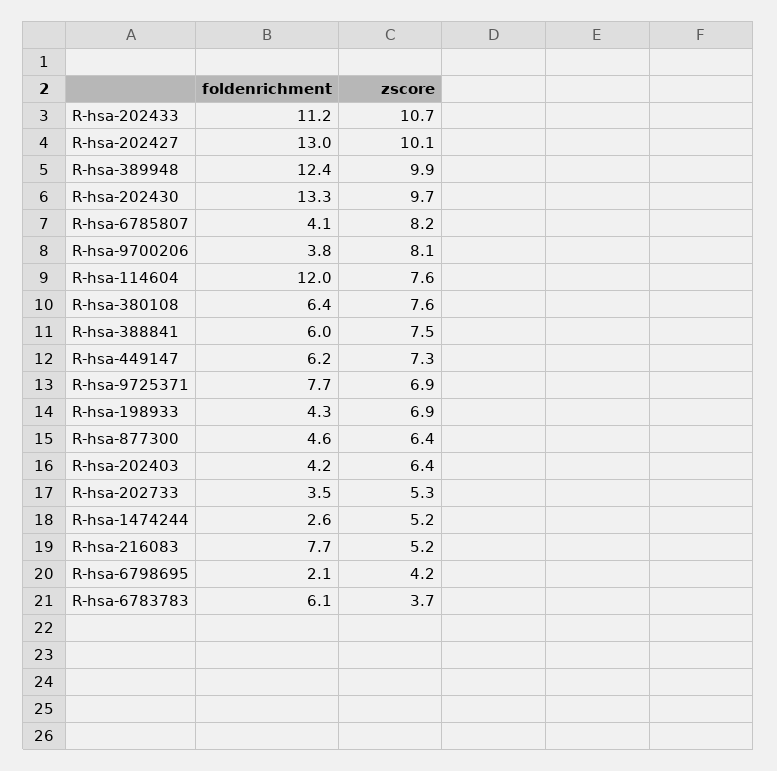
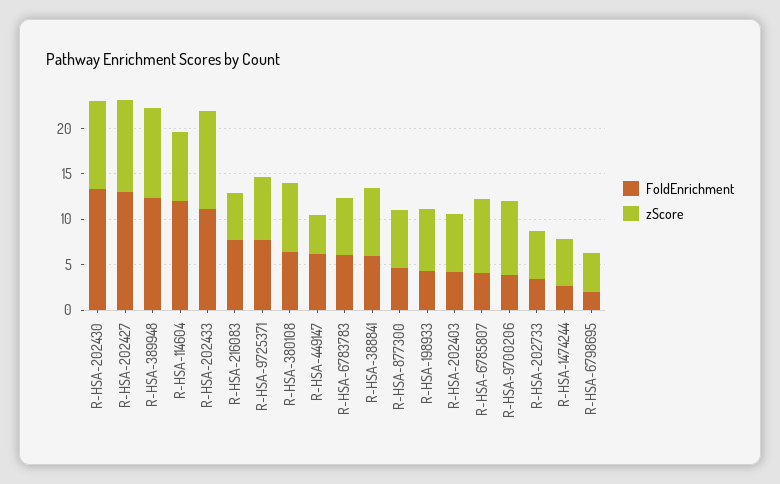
  {
    "foldenrichment": {
      "R-hsa-202433": 11.2,
      "R-hsa-202427": 13,
      "R-hsa-389948": 12.4,
      "R-hsa-202430": 13.3,
      "R-hsa-6785807": 4.1,
      "R-hsa-9700206": 3.8,
      "R-hsa-114604": 12,
      "R-hsa-380108": 6.4,
      "R-hsa-388841": 6,
      "R-hsa-449147": 6.2,
      "R-hsa-9725371": 7.7,
      "R-hsa-198933": 4.3,
      "R-hsa-877300": 4.6,
      "R-hsa-202403": 4.2,
      "R-hsa-202733": 3.5,
      "R-hsa-1474244": 2.6,
      "R-hsa-216083": 7.7,
      "R-hsa-6798695": 2.1,
      "R-hsa-6783783": 6.1
    },
    "zscore": {
      "R-hsa-202433": 10.7,
      "R-hsa-202427": 10.1,
      "R-hsa-389948": 9.9,
      "R-hsa-202430": 9.7,
      "R-hsa-6785807": 8.2,
      "R-hsa-9700206": 8.1,
      "R-hsa-114604": 7.6,
      "R-hsa-380108": 7.6,
      "R-hsa-388841": 7.5,
-     "R-hsa-449147": 7.3,
+     "R-hsa-449147": 4,
      "R-hsa-9725371": 6.9,
      "R-hsa-198933": 6.9,
      "R-hsa-877300": 6.4,
      "R-hsa-202403": 6.4,
      "R-hsa-202733": 5.3,
      "R-hsa-1474244": 5.2,
      "R-hsa-216083": 5.2,
      "R-hsa-6798695": 4.2,
-     "R-hsa-6783783": 3.7
+     "R-hsa-6783783": 6
    }
  }

